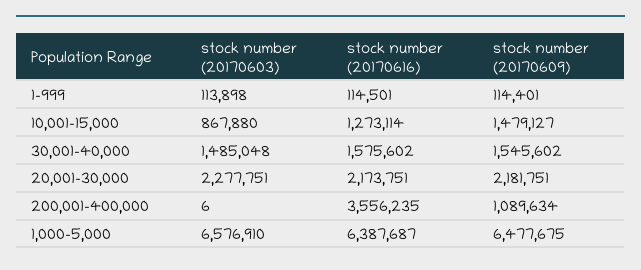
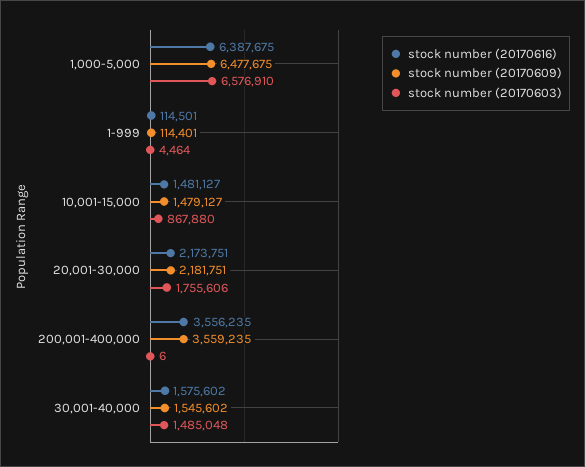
  {
    "stock number (20170603)": {
-     "1-999": 113898,
+     "1-999": 4464,
      "10,001-15,000": 867880,
      "30,001-40,000": 1485048,
-     "20,001-30,000": 2277751,
+     "20,001-30,000": 1755606,
      "200,001-400,000": 6,
      "1,000-5,000": 6576910
    },
    "stock number (20170616)": {
      "1-999": 114501,
-     "10,001-15,000": 1273114,
+     "10,001-15,000": 1481127,
      "30,001-40,000": 1575602,
      "20,001-30,000": 2173751,
      "200,001-400,000": 3556235,
-     "1,000-5,000": 6387687
+     "1,000-5,000": 6387675
    },
    "stock number (20170609)": {
      "1-999": 114401,
      "10,001-15,000": 1479127,
      "30,001-40,000": 1545602,
      "20,001-30,000": 2181751,
-     "200,001-400,000": 1089634,
+     "200,001-400,000": 3559235,
      "1,000-5,000": 6477675
    }
  }

